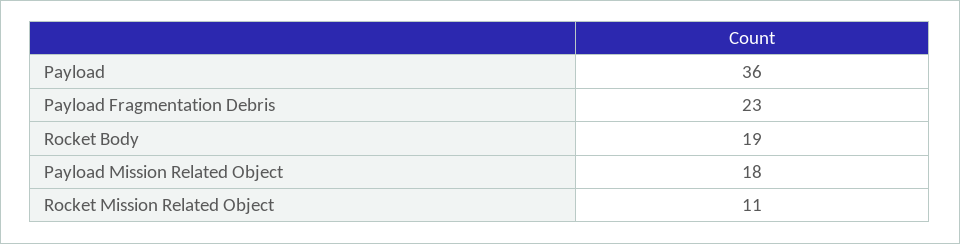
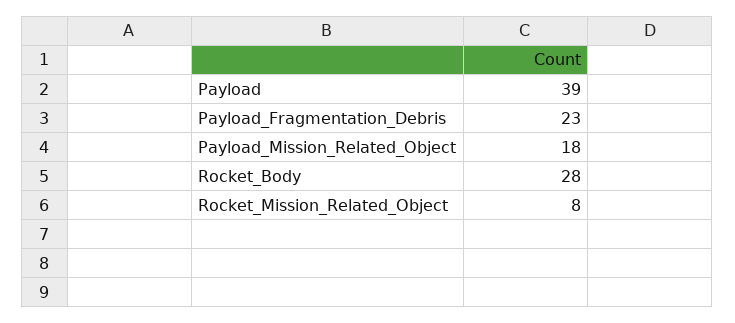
  {
-   "Payload": 36,
+   "Payload": 39,
    "Payload Fragmentation Debris": 23,
-   "Rocket Body": 19,
+   "Rocket Body": 28,
    "Payload Mission Related Object": 18,
-   "Rocket Mission Related Object": 11
+   "Rocket Mission Related Object": 8
  }

